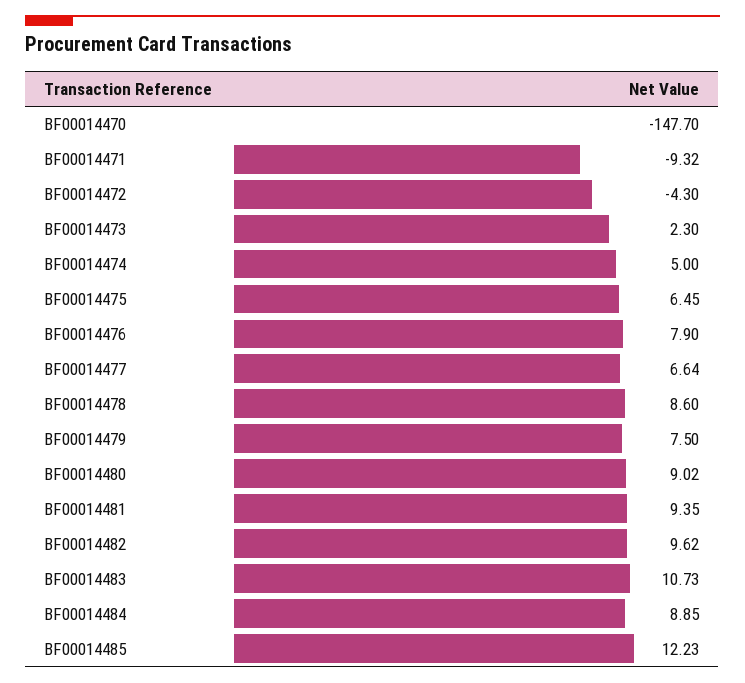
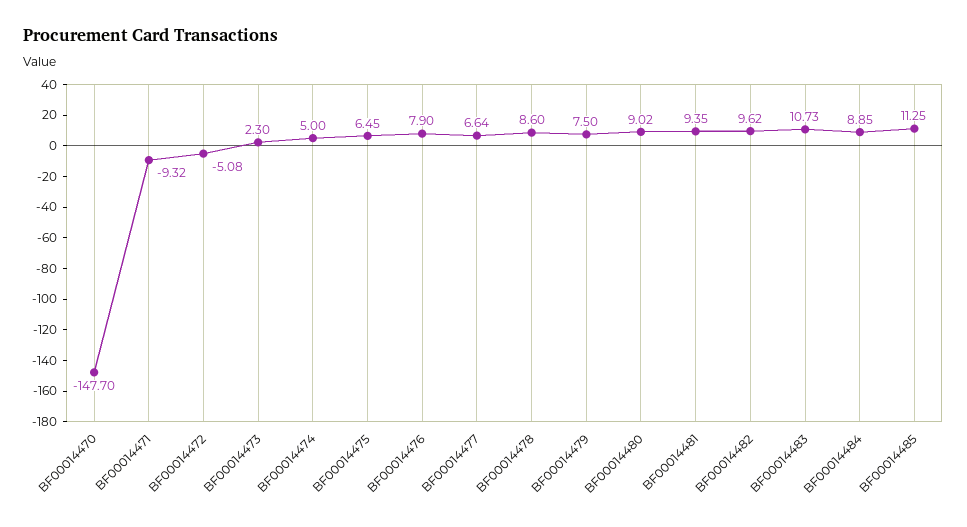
  {
    "BF00014470": -147.7,
    "BF00014471": -9.32,
-   "BF00014472": -4.3,
+   "BF00014472": -5.08,
    "BF00014473": 2.3,
    "BF00014474": 5,
    "BF00014475": 6.45,
    "BF00014476": 7.9,
    "BF00014477": 6.64,
    "BF00014478": 8.6,
    "BF00014479": 7.5,
    "BF00014480": 9.02,
    "BF00014481": 9.35,
    "BF00014482": 9.62,
    "BF00014483": 10.73,
    "BF00014484": 8.85,
-   "BF00014485": 12.23
+   "BF00014485": 11.25
  }

